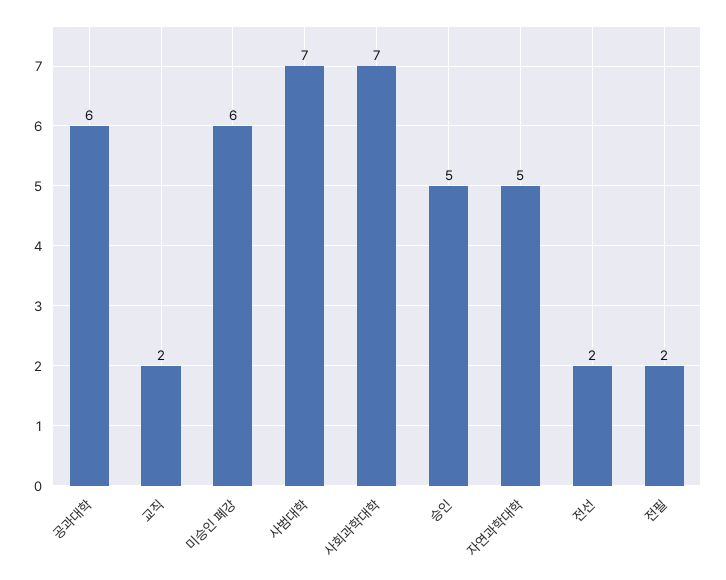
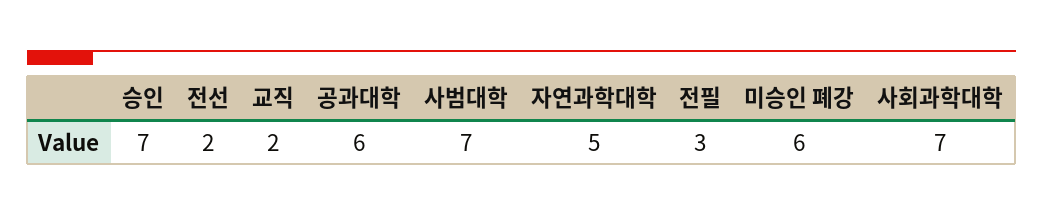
  {
    "공과대학": 6,
    "교직": 2,
    "미승인 폐강": 6,
    "사범대학": 7,
    "사회과학대학": 7,
-   "승인": 5,
+   "승인": 7,
    "자연과학대학": 5,
    "전선": 2,
-   "전필": 2
+   "전필": 3
  }

